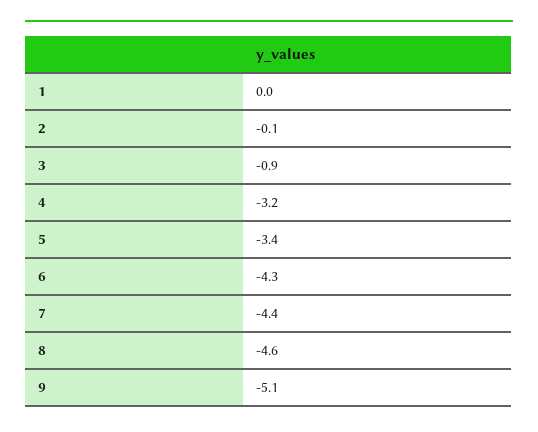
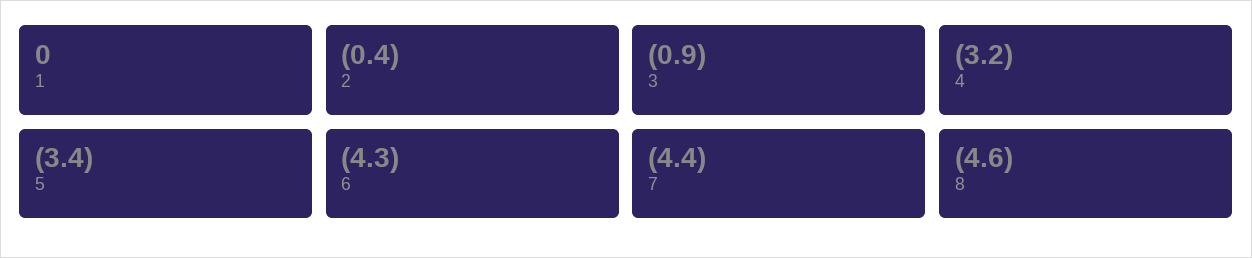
  {
    "1": 0,
-   "2": -0.1,
+   "2": -0.4,
    "3": -0.9,
    "4": -3.2,
    "5": -3.4,
    "6": -4.3,
    "7": -4.4,
-   "8": -4.6,
+   "8": -4.6
-   "9": -5.1
  }

